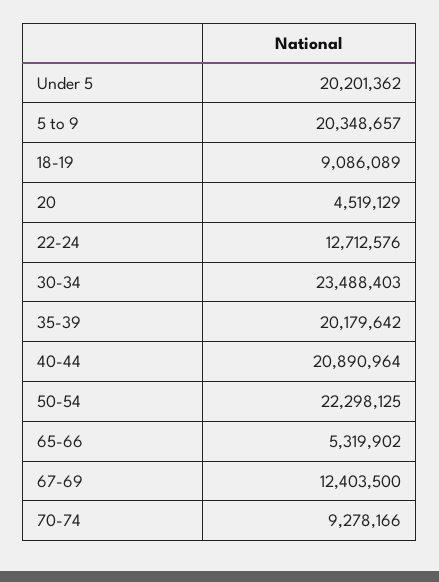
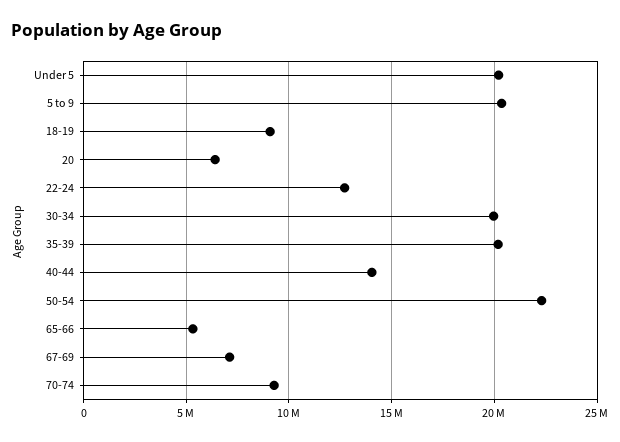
  {
    "Under 5": 20201362,
    "5 to 9": 20348657,
    "18-19": 9086089,
-   "20": 4519129,
+   "20": 6500000,
    "22-24": 12712576,
-   "30-34": 23488403,
+   "30-34": 20000000,
    "35-39": 20179642,
-   "40-44": 20890964,
+   "40-44": 14000000,
    "50-54": 22298125,
    "65-66": 5319902,
-   "67-69": 12403500,
+   "67-69": 7000000,
    "70-74": 9278166
  }

